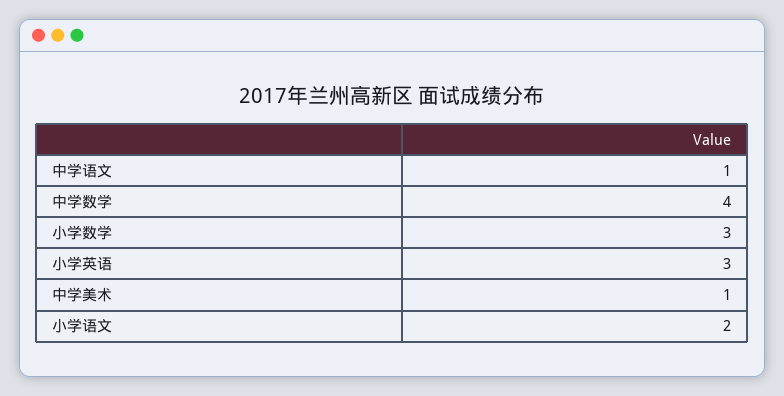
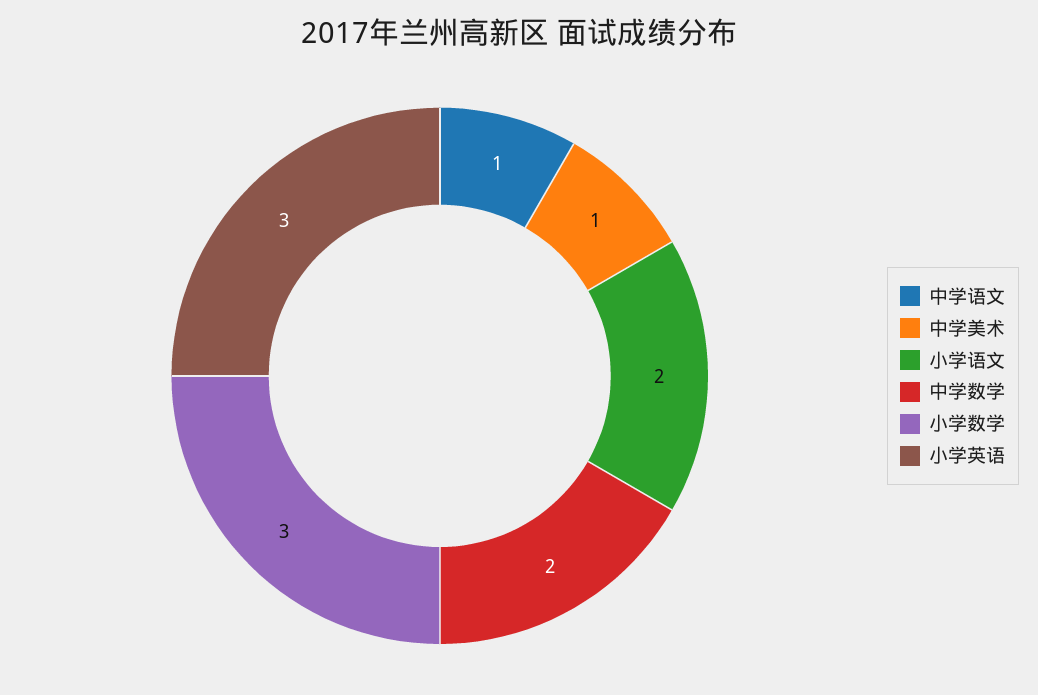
  {
    "中学语文": 1,
-   "中学数学": 4,
+   "中学数学": 2,
    "小学数学": 3,
    "小学英语": 3,
    "中学美术": 1,
    "小学语文": 2
  }

